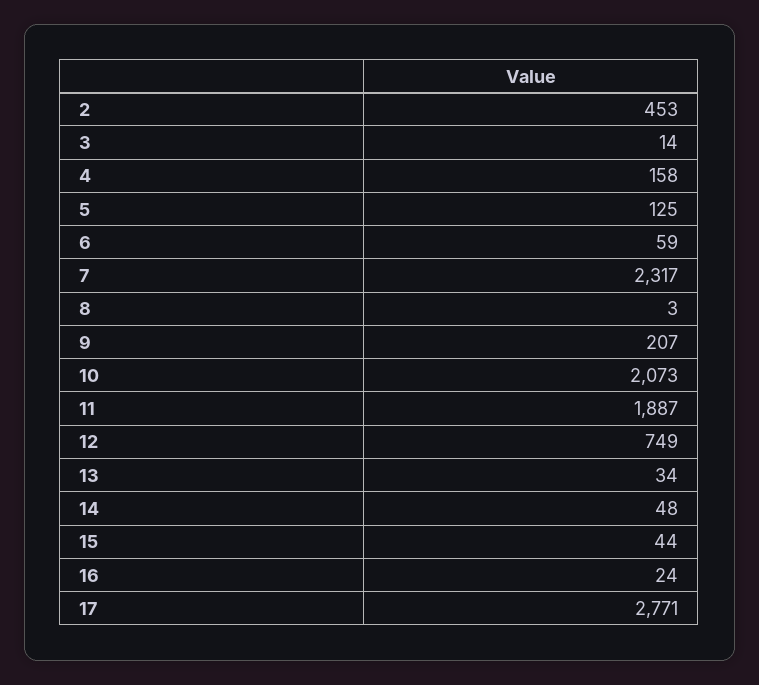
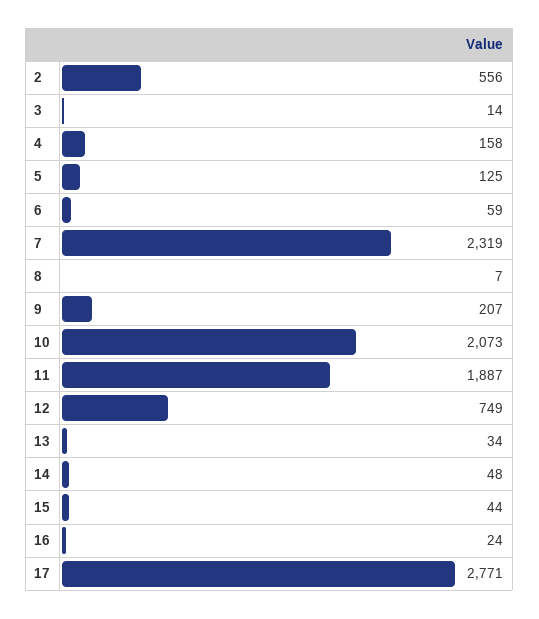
  {
-   "2": 453,
+   "2": 556,
    "3": 14,
    "4": 158,
    "5": 125,
    "6": 59,
-   "7": 2317,
+   "7": 2319,
-   "8": 3,
+   "8": 7,
    "9": 207,
    "10": 2073,
    "11": 1887,
    "12": 749,
    "13": 34,
    "14": 48,
    "15": 44,
    "16": 24,
    "17": 2771
  }

